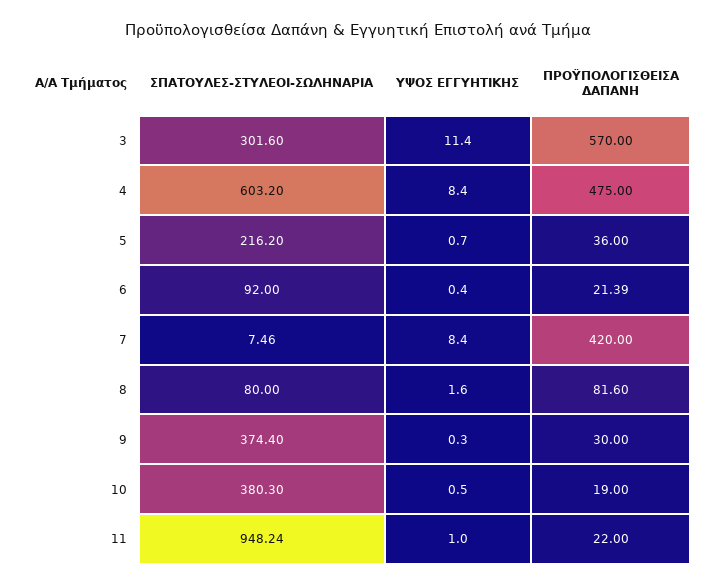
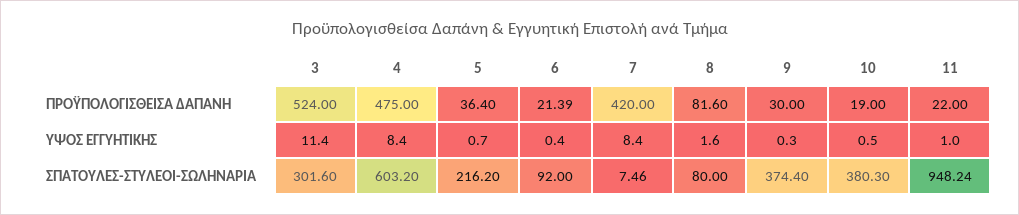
  {
    "ΣΠΑΤΟΥΛΕΣ-ΣΤΥΛΕΟΙ-ΣΩΛΗΝΑΡΙΑ": {
      "3": 301.6,
      "4": 603.2,
      "5": 216.2,
      "6": 92,
      "7": 7.46,
      "8": 80,
      "9": 374.4,
      "10": 380.3,
      "11": 948.24
    },
    "ΥΨΟΣ ΕΓΓΥΗΤΙΚΗΣ": {
      "3": 11.4,
      "4": 8.4,
      "5": 0.7,
      "6": 0.4,
      "7": 8.4,
      "8": 1.6,
      "9": 0.3,
      "10": 0.5,
      "11": 1
    },
    "ΠΡΟΫΠΟΛΟΓΙΣΘΕΙΣΑ ΔΑΠΑΝΗ": {
-     "3": 570,
+     "3": 524,
      "4": 475,
-     "5": 36,
+     "5": 36.4,
      "6": 21.39,
      "7": 420,
      "8": 81.6,
      "9": 30,
      "10": 19,
      "11": 22
    }
  }

